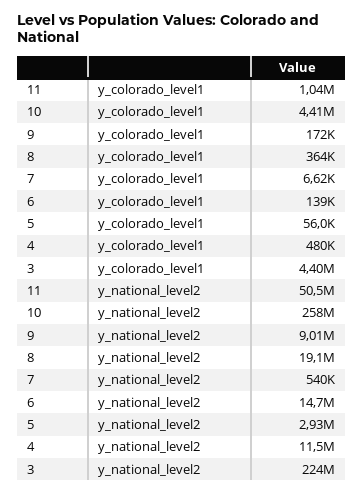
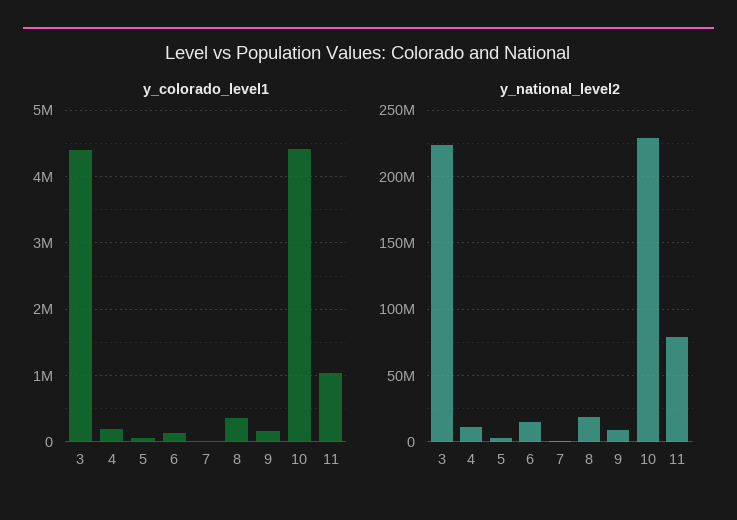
  {
    "y_colorado_level1": {
      "11": 1040000,
      "10": 4410000,
      "9": 172000,
      "8": 364000,
      "7": 6620,
      "6": 139000,
      "5": 56000,
-     "4": 480000,
+     "4": 200000,
      "3": 4400000
    },
    "y_national_level2": {
-     "11": 50500000,
+     "11": 80000000,
-     "10": 258000000,
+     "10": 230000000,
      "9": 9010000,
      "8": 19100000,
      "7": 540000,
      "6": 14700000,
      "5": 2930000,
      "4": 11500000,
      "3": 224000000
    }
  }

